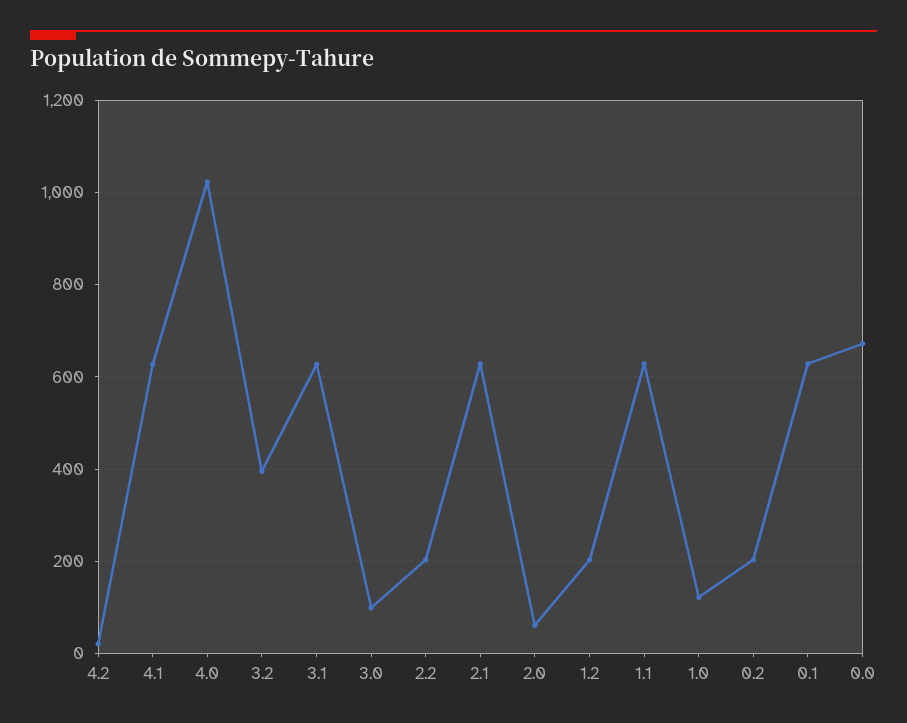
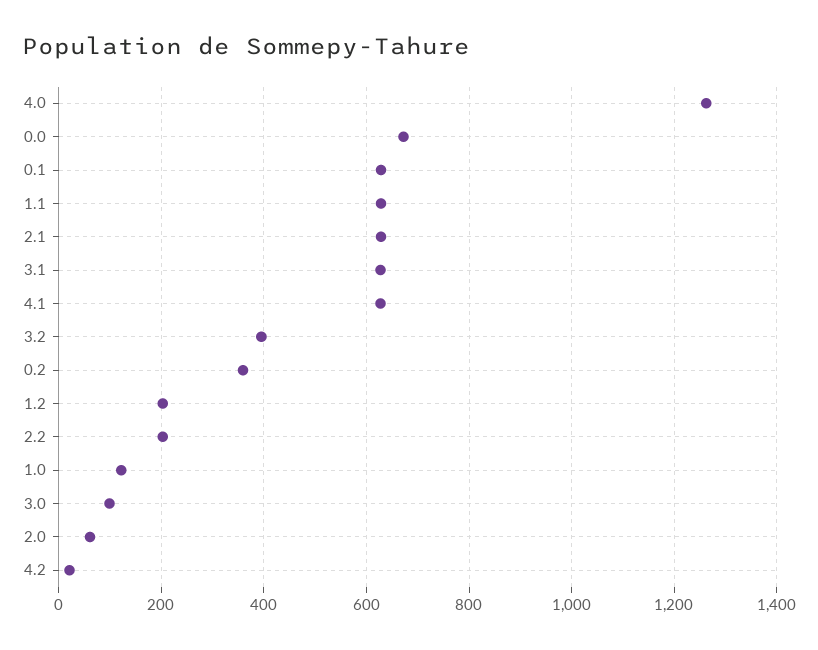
  {
    "4.2": 20,
    "4.1": 620,
-   "4.0": 1020,
+   "4.0": 1260,
    "3.2": 400,
    "3.1": 620,
    "3.0": 100,
    "2.2": 200,
    "2.1": 620,
    "2.0": 60,
    "1.2": 200,
    "1.1": 620,
    "1.0": 120,
-   "0.2": 200,
+   "0.2": 360,
    "0.1": 620,
    "0.0": 680
  }

